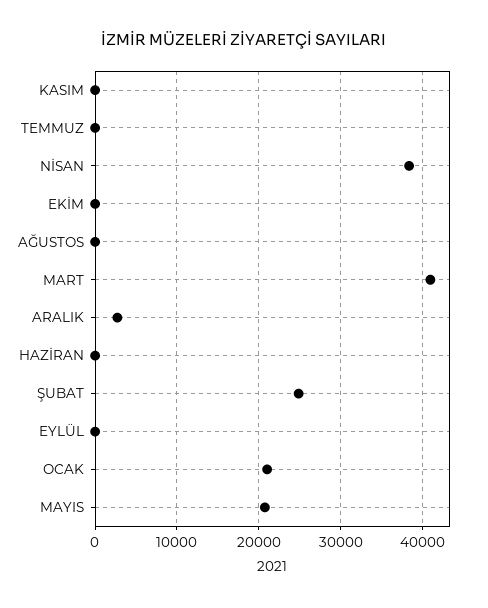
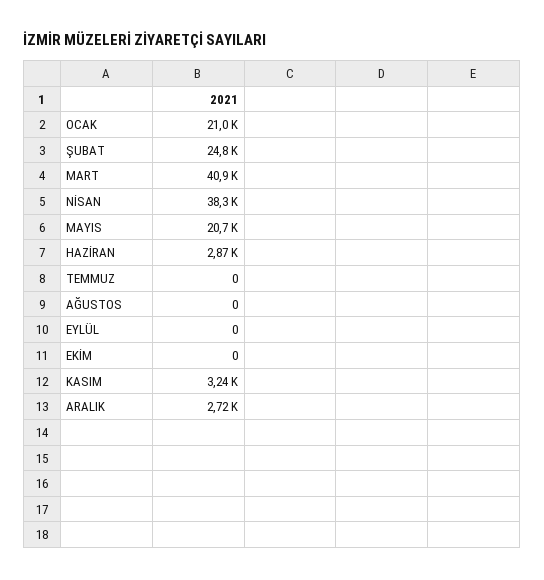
  {
-   "KASIM": 0,
+   "KASIM": 3240,
    "TEMMUZ": 0,
    "NİSAN": 38300,
    "EKİM": 0,
    "AĞUSTOS": 0,
    "MART": 40900,
    "ARALIK": 2720,
-   "HAZİRAN": 0,
+   "HAZİRAN": 2870,
    "ŞUBAT": 24800,
    "EYLÜL": 0,
    "OCAK": 21000,
    "MAYIS": 20700
  }

